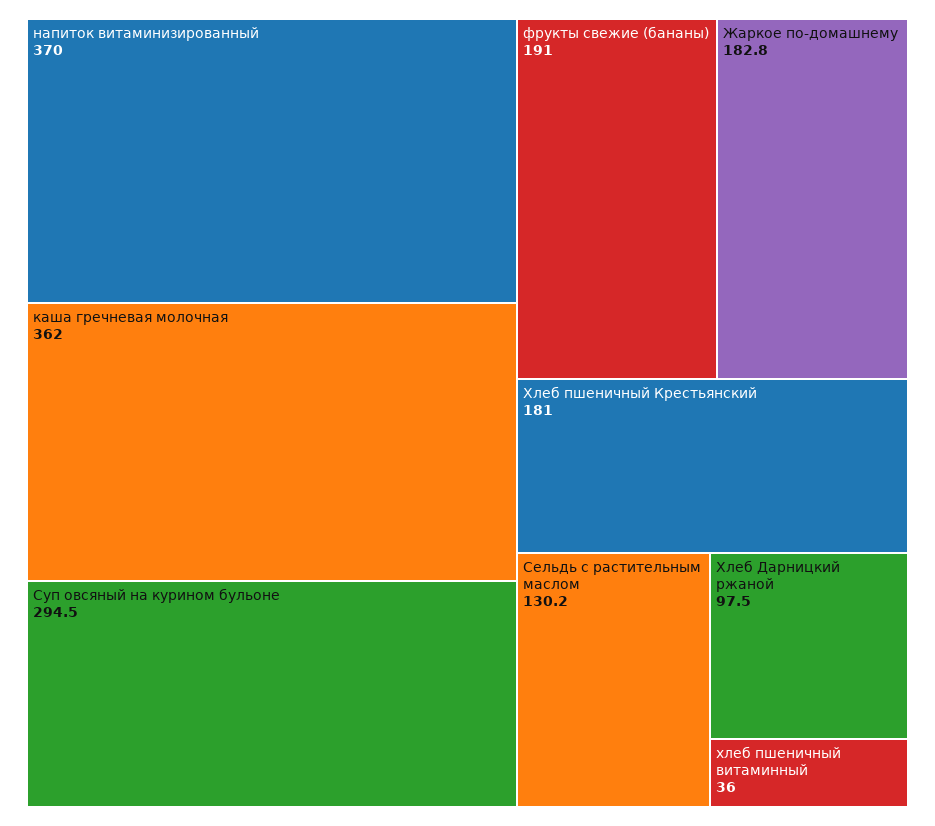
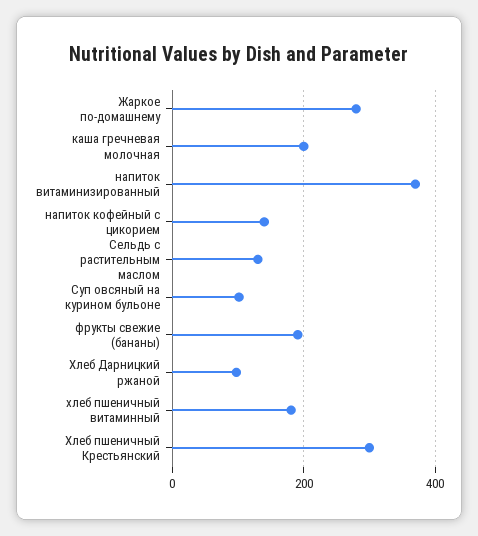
  {
    "напиток витаминизированный": 370,
-   "каша гречневая молочная": 362,
+   "каша гречневая молочная": 200,
-   "Суп овсяный на курином бульоне": 294.5,
+   "Суп овсяный на курином бульоне": 100,
    "фрукты свежие (бананы)": 191,
-   "Жаркое по-домашнему": 182.8,
+   "Жаркое по-домашнему": 280,
-   "Хлеб пшеничный Крестьянский": 181,
+   "Хлеб пшеничный Крестьянский": 300,
    "Сельдь с растительным маслом": 130.2,
    "Хлеб Дарницкий ржаной": 97.5,
-   "хлеб пшеничный витаминный": 36
+   "хлеб пшеничный витаминный": 180,
+   "напиток кофейный с цикорием": 140
  }

